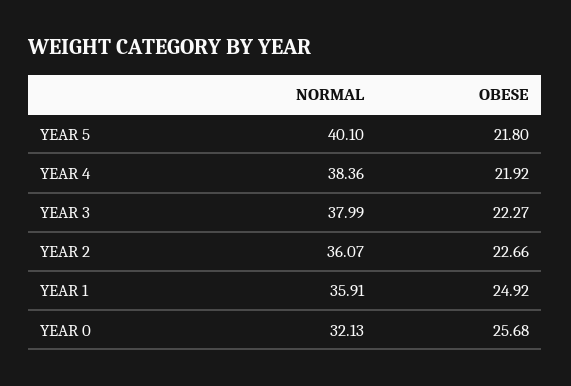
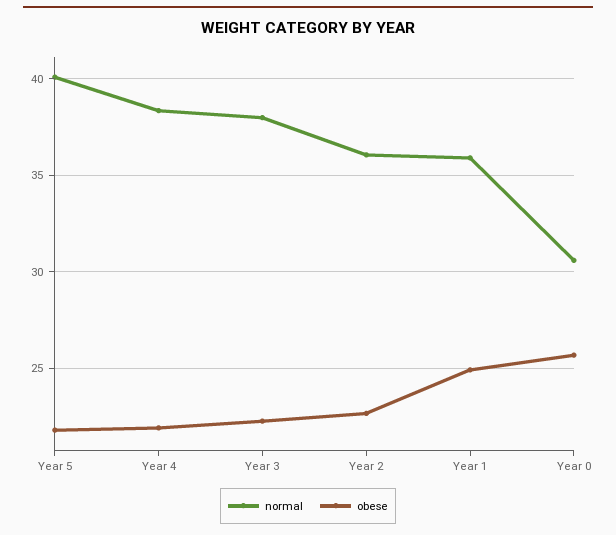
  {
    "NORMAL": {
      "YEAR 5": 40.1,
      "YEAR 4": 38.36,
      "YEAR 3": 37.99,
      "YEAR 2": 36.07,
      "YEAR 1": 35.91,
-     "YEAR 0": 32.13
+     "YEAR 0": 30.5
    },
    "OBESE": {
      "YEAR 5": 21.8,
      "YEAR 4": 21.92,
      "YEAR 3": 22.27,
      "YEAR 2": 22.66,
      "YEAR 1": 24.92,
      "YEAR 0": 25.68
    }
  }

